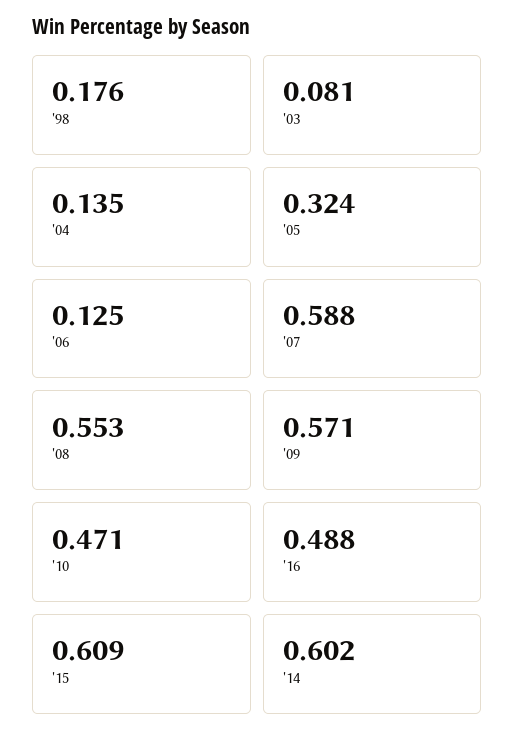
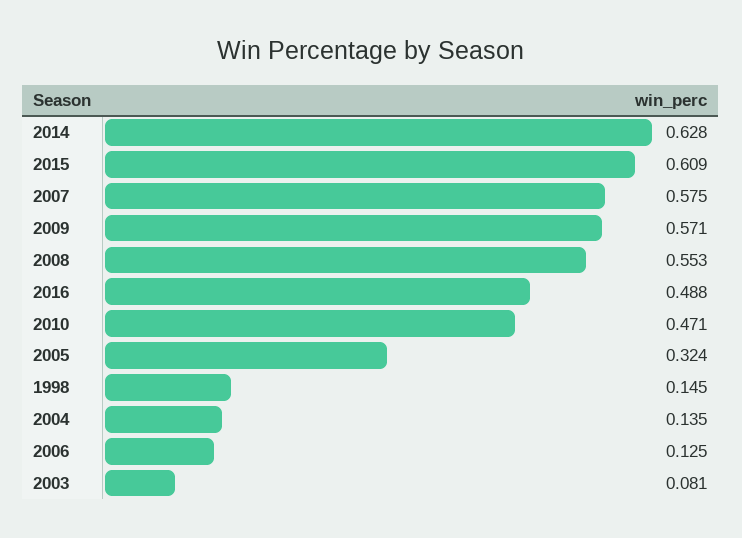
  {
-   "'98": 0.176,
+   "'98": 0.145,
    "'03": 0.081,
    "'04": 0.135,
    "'05": 0.324,
    "'06": 0.125,
-   "'07": 0.588,
+   "'07": 0.575,
    "'08": 0.553,
    "'09": 0.571,
    "'10": 0.471,
    "'16": 0.488,
    "'15": 0.609,
-   "'14": 0.602
+   "'14": 0.628
  }

